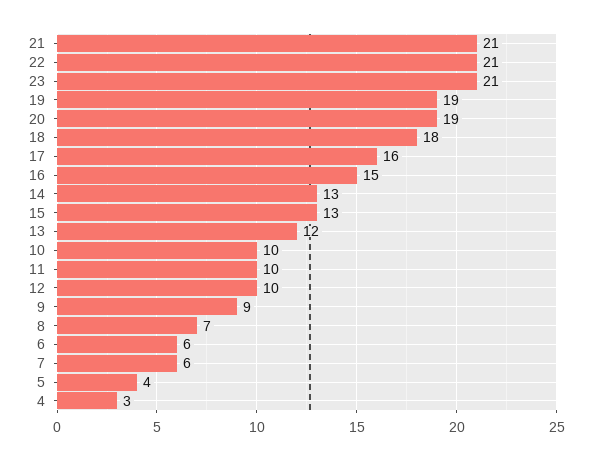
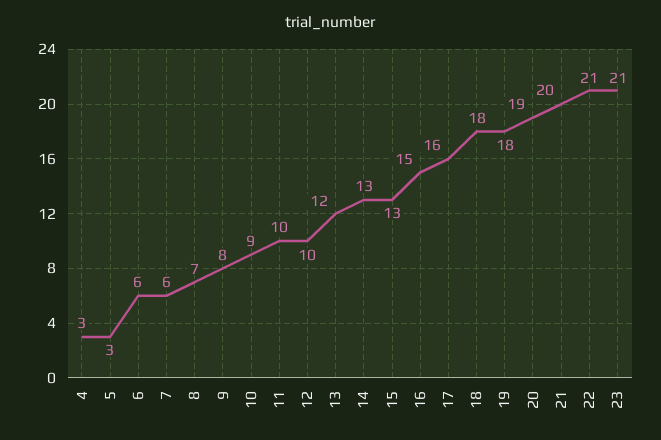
  {
-   "21": 21,
+   "21": 20,
    "22": 21,
    "23": 21,
-   "19": 19,
+   "19": 18,
    "20": 19,
    "18": 18,
    "17": 16,
    "16": 15,
    "14": 13,
    "15": 13,
    "13": 12,
-   "10": 10,
+   "10": 9,
    "11": 10,
    "12": 10,
-   "9": 9,
+   "9": 8,
    "8": 7,
    "6": 6,
    "7": 6,
-   "5": 4,
+   "5": 3,
    "4": 3
  }

